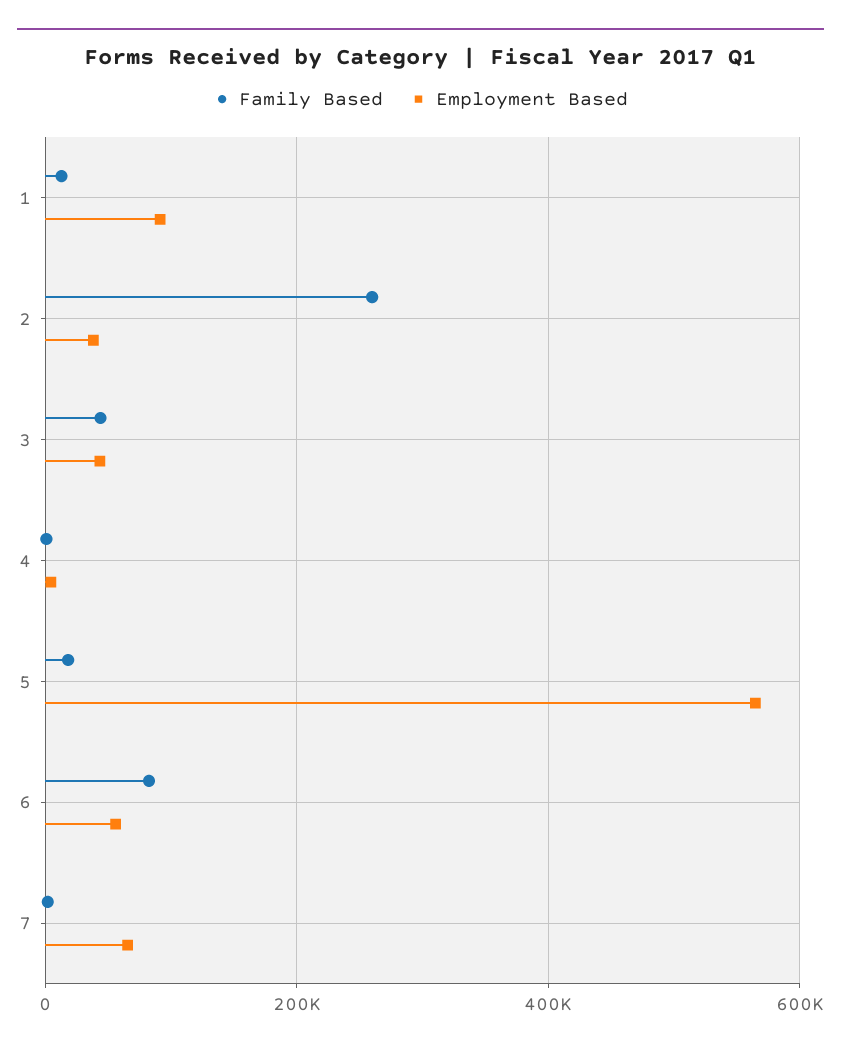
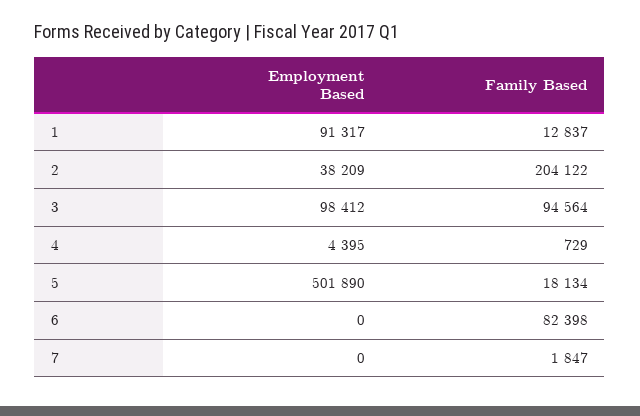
  {
    "Family Based": {
      "1": 12837,
-     "2": 260000,
+     "2": 204122,
-     "3": 40000,
+     "3": 94564,
      "4": 729,
      "5": 18134,
      "6": 82398,
      "7": 1847
    },
    "Employment Based": {
      "1": 91317,
      "2": 38209,
-     "3": 40000,
+     "3": 98412,
      "4": 4395,
-     "5": 560000,
+     "5": 501890,
-     "6": 60000,
+     "6": 0,
-     "7": 60000
+     "7": 0
    }
  }

